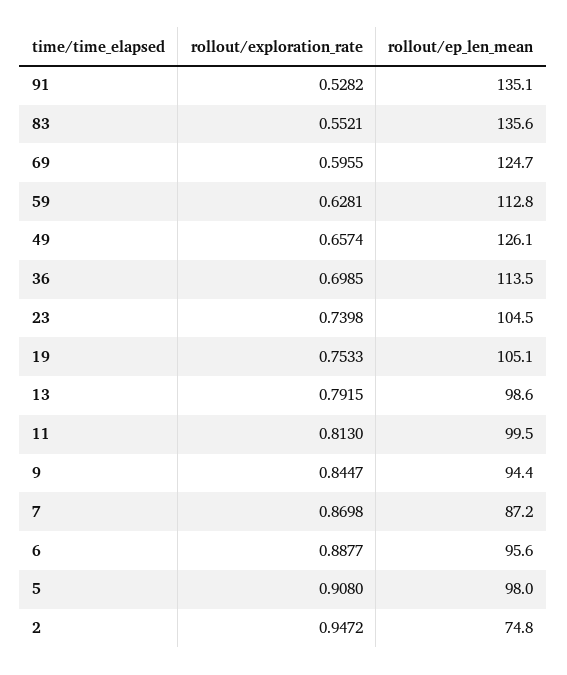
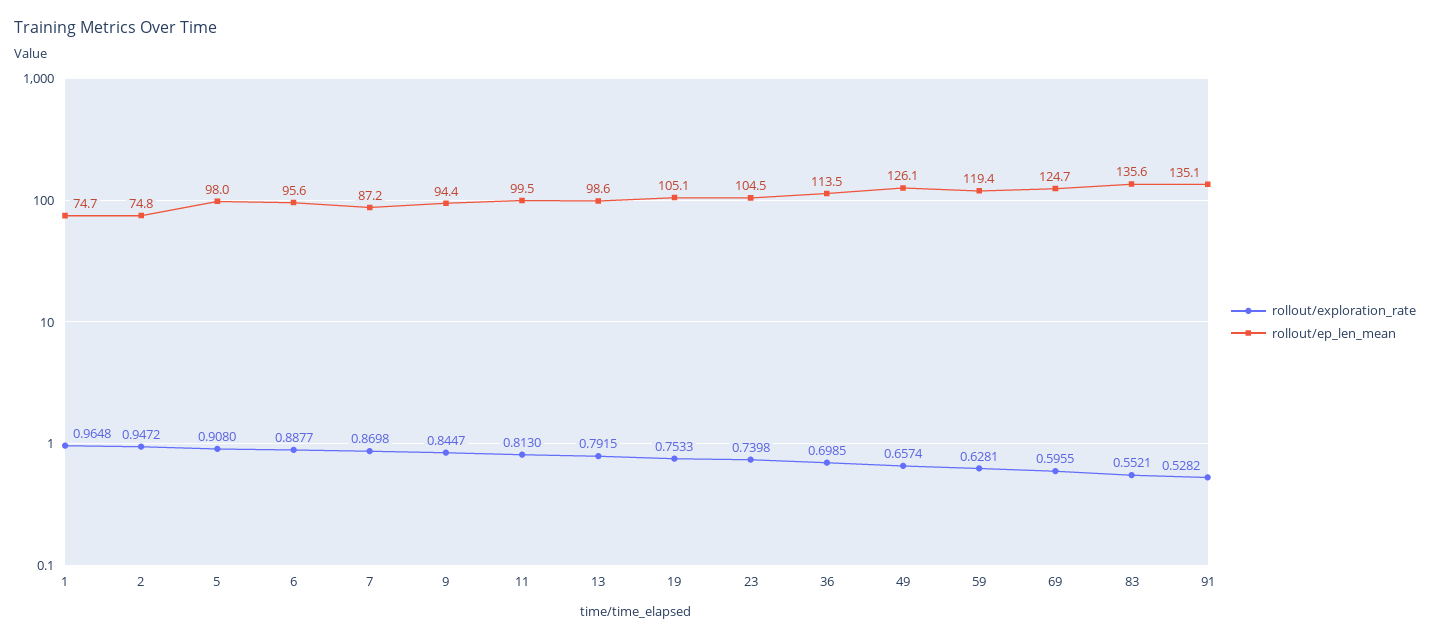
  {
    "rollout/exploration_rate": {
      "91": 0.5282,
      "83": 0.5521,
      "69": 0.5955,
      "59": 0.6281,
      "49": 0.6574,
      "36": 0.6985,
      "23": 0.7398,
      "19": 0.7533,
      "13": 0.7915,
      "11": 0.813,
      "9": 0.8447,
      "7": 0.8698,
      "6": 0.8877,
      "5": 0.908,
-     "2": 0.9472
+     "2": 0.9472,
+     "1": 0.9648
    },
    "rollout/ep_len_mean": {
      "91": 135.1,
      "83": 135.6,
      "69": 124.7,
-     "59": 112.8,
+     "59": 119.4,
      "49": 126.1,
      "36": 113.5,
      "23": 104.5,
      "19": 105.1,
      "13": 98.6,
      "11": 99.5,
      "9": 94.4,
      "7": 87.2,
      "6": 95.6,
      "5": 98,
-     "2": 74.8
+     "2": 74.8,
+     "1": 74.7
    }
  }

